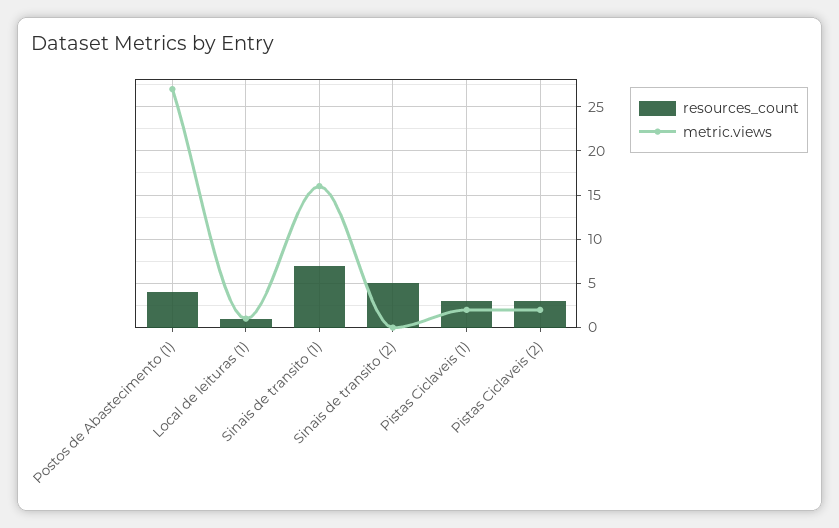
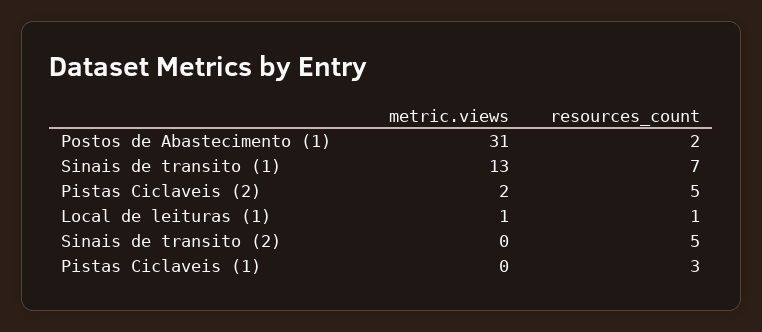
  {
    "resources_count": {
-     "Postos de Abastecimento (1)": 4,
+     "Postos de Abastecimento (1)": 2,
      "Local de leituras (1)": 1,
      "Sinais de transito (1)": 7,
      "Sinais de transito (2)": 5,
      "Pistas Ciclaveis (1)": 3,
-     "Pistas Ciclaveis (2)": 3
+     "Pistas Ciclaveis (2)": 5
    },
    "metric.views": {
-     "Postos de Abastecimento (1)": 27,
+     "Postos de Abastecimento (1)": 31,
      "Local de leituras (1)": 1,
-     "Sinais de transito (1)": 16,
+     "Sinais de transito (1)": 13,
      "Sinais de transito (2)": 0,
-     "Pistas Ciclaveis (1)": 2,
+     "Pistas Ciclaveis (1)": 0,
      "Pistas Ciclaveis (2)": 2
    }
  }

